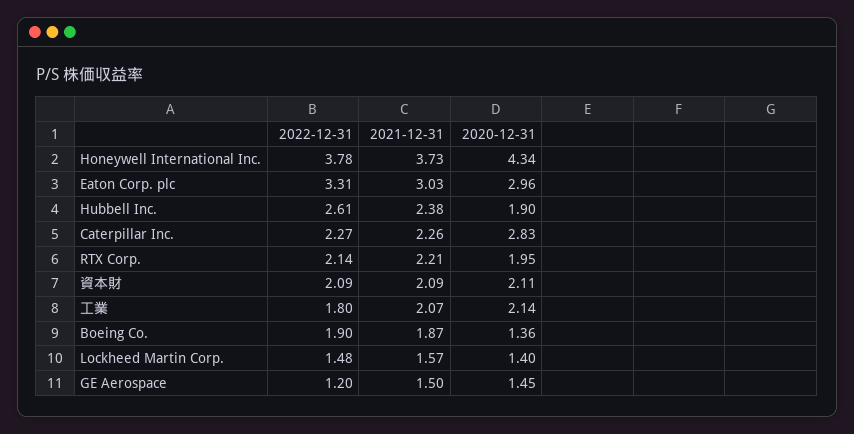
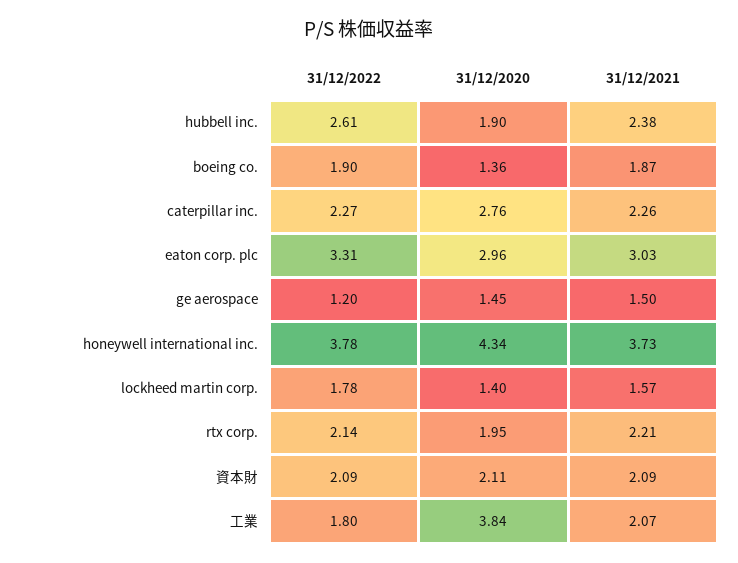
  {
    "2022-12-31": {
      "Honeywell International Inc.": 3.78,
      "Eaton Corp. plc": 3.31,
      "Hubbell Inc.": 2.61,
      "Caterpillar Inc.": 2.27,
      "RTX Corp.": 2.14,
      "資本財": 2.09,
      "工業": 1.8,
      "Boeing Co.": 1.9,
-     "Lockheed Martin Corp.": 1.48,
+     "Lockheed Martin Corp.": 1.78,
      "GE Aerospace": 1.2
    },
    "2021-12-31": {
      "Honeywell International Inc.": 3.73,
      "Eaton Corp. plc": 3.03,
      "Hubbell Inc.": 2.38,
      "Caterpillar Inc.": 2.26,
      "RTX Corp.": 2.21,
      "資本財": 2.09,
      "工業": 2.07,
      "Boeing Co.": 1.87,
      "Lockheed Martin Corp.": 1.57,
      "GE Aerospace": 1.5
    },
    "2020-12-31": {
      "Honeywell International Inc.": 4.34,
      "Eaton Corp. plc": 2.96,
      "Hubbell Inc.": 1.9,
-     "Caterpillar Inc.": 2.83,
+     "Caterpillar Inc.": 2.76,
      "RTX Corp.": 1.95,
      "資本財": 2.11,
-     "工業": 2.14,
+     "工業": 3.84,
      "Boeing Co.": 1.36,
      "Lockheed Martin Corp.": 1.4,
      "GE Aerospace": 1.45
    }
  }

